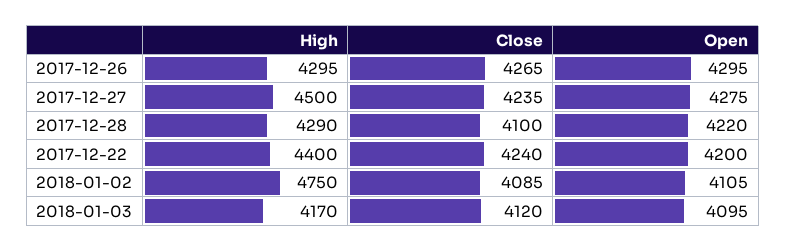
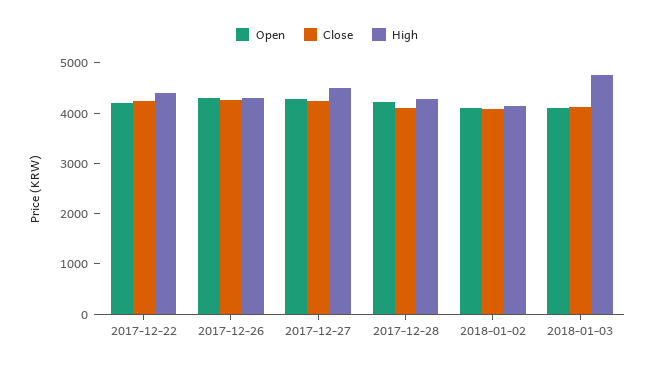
  {
    "High": {
      "2017-12-26": 4295,
      "2017-12-27": 4500,
      "2017-12-28": 4290,
      "2017-12-22": 4400,
-     "2018-01-02": 4750,
+     "2018-01-02": 4200,
-     "2018-01-03": 4170
+     "2018-01-03": 4800
    },
    "Close": {
      "2017-12-26": 4265,
      "2017-12-27": 4235,
      "2017-12-28": 4100,
      "2017-12-22": 4240,
      "2018-01-02": 4085,
      "2018-01-03": 4120
    },
    "Open": {
      "2017-12-26": 4295,
      "2017-12-27": 4275,
      "2017-12-28": 4220,
      "2017-12-22": 4200,
      "2018-01-02": 4105,
      "2018-01-03": 4095
    }
  }

